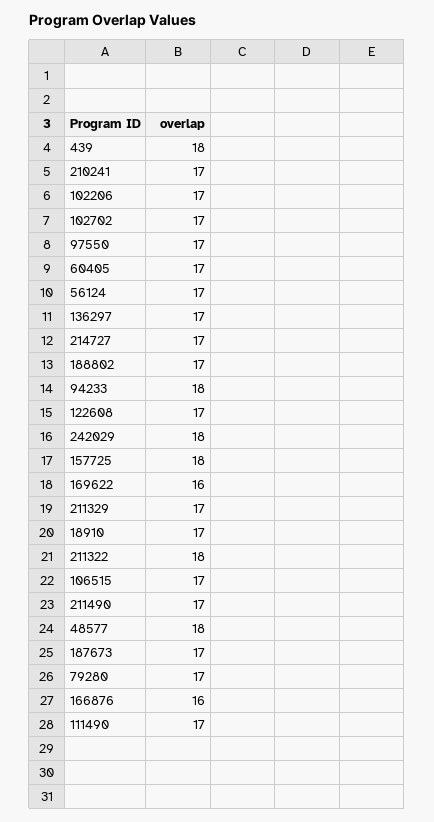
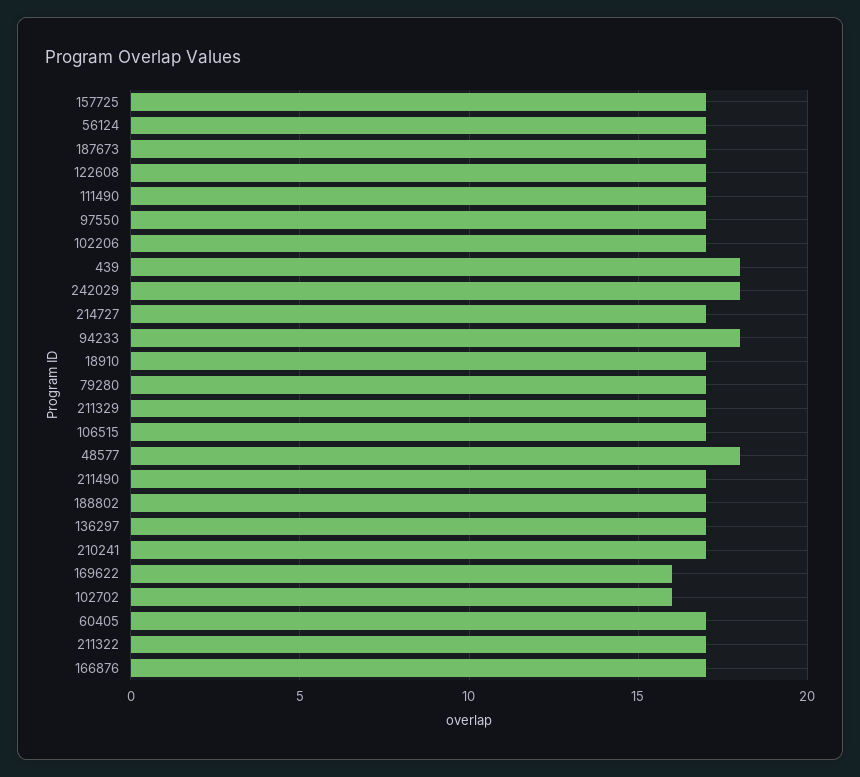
  {
    "439": 18,
    "210241": 17,
    "102206": 17,
-   "102702": 17,
+   "102702": 16,
    "97550": 17,
    "60405": 17,
    "56124": 17,
    "136297": 17,
    "214727": 17,
    "188802": 17,
    "94233": 18,
    "122608": 17,
    "242029": 18,
-   "157725": 18,
+   "157725": 17,
    "169622": 16,
    "211329": 17,
    "18910": 17,
-   "211322": 18,
+   "211322": 17,
    "106515": 17,
    "211490": 17,
    "48577": 18,
    "187673": 17,
    "79280": 17,
-   "166876": 16,
+   "166876": 17,
    "111490": 17
  }

